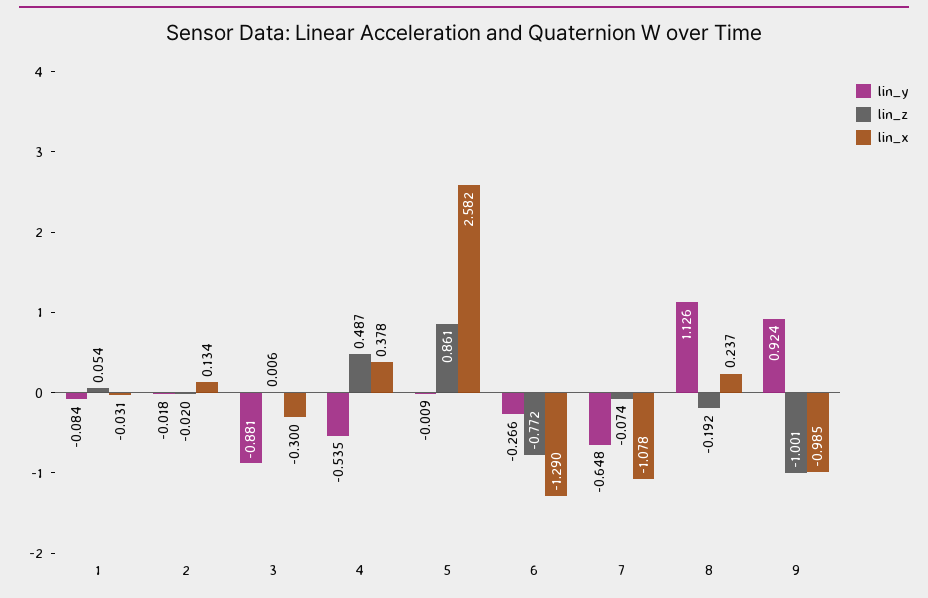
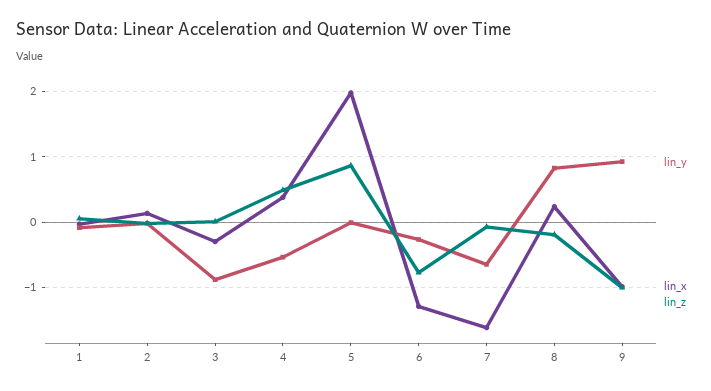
  {
    "lin_y": {
      "1": -0.084,
      "2": -0.018,
      "3": -0.881,
      "4": -0.535,
      "5": -0.009,
      "6": -0.266,
      "7": -0.648,
-     "8": 1.126,
+     "8": 0.8,
      "9": 0.924
    },
    "lin_z": {
      "1": 0.054,
      "2": -0.02,
      "3": 0.006,
      "4": 0.487,
      "5": 0.861,
      "6": -0.772,
      "7": -0.074,
      "8": -0.192,
      "9": -1.001
    },
    "lin_x": {
      "1": -0.031,
      "2": 0.134,
      "3": -0.3,
      "4": 0.378,
-     "5": 2.582,
+     "5": 2,
      "6": -1.29,
-     "7": -1.078,
+     "7": -1.6,
      "8": 0.237,
      "9": -0.985
    }
  }

